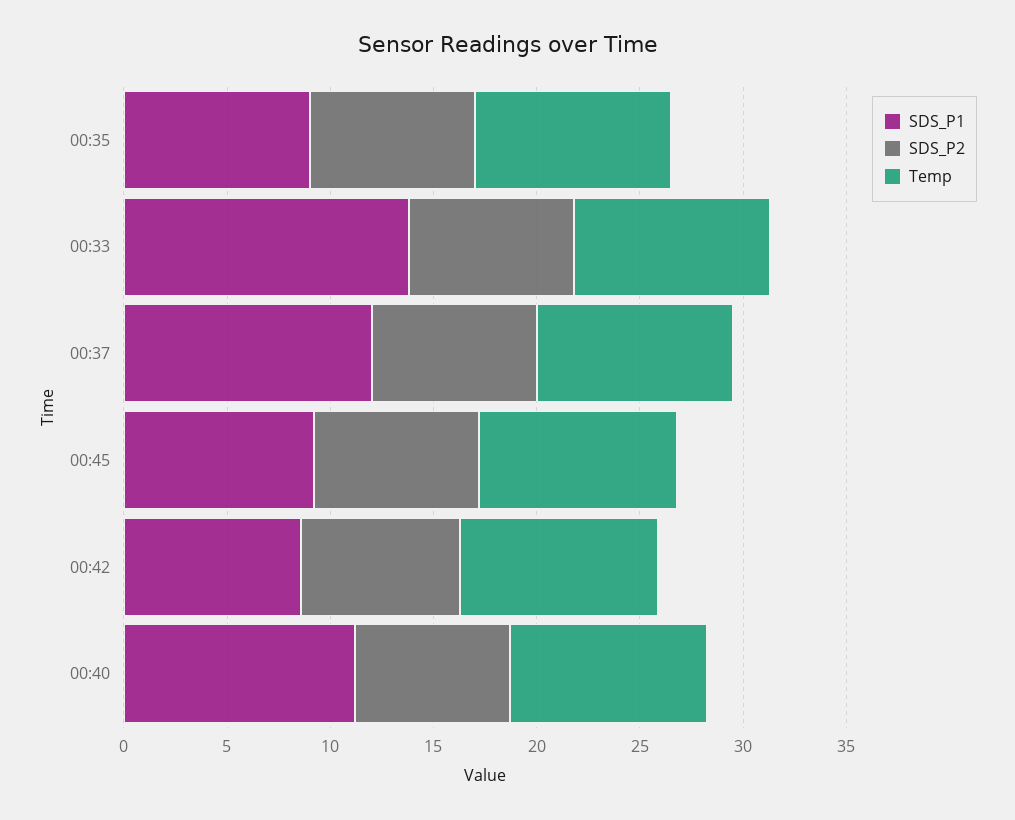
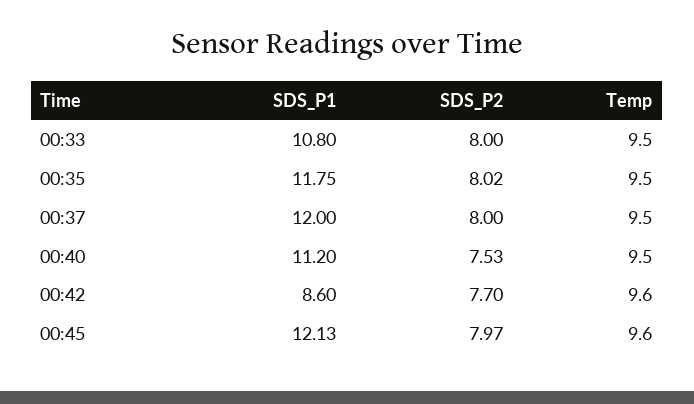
  {
    "SDS_P1": {
-     "00:35": 9,
+     "00:35": 11.75,
-     "00:33": 14,
+     "00:33": 10.8,
      "00:37": 12,
-     "00:45": 9,
+     "00:45": 12.13,
      "00:42": 8.6,
      "00:40": 11.2
    },
    "SDS_P2": {
      "00:35": 8.02,
      "00:33": 8,
      "00:37": 8,
      "00:45": 7.97,
      "00:42": 7.7,
      "00:40": 7.53
    },
    "Temp": {
      "00:35": 9.5,
      "00:33": 9.5,
      "00:37": 9.5,
      "00:45": 9.6,
      "00:42": 9.6,
      "00:40": 9.5
    }
  }

